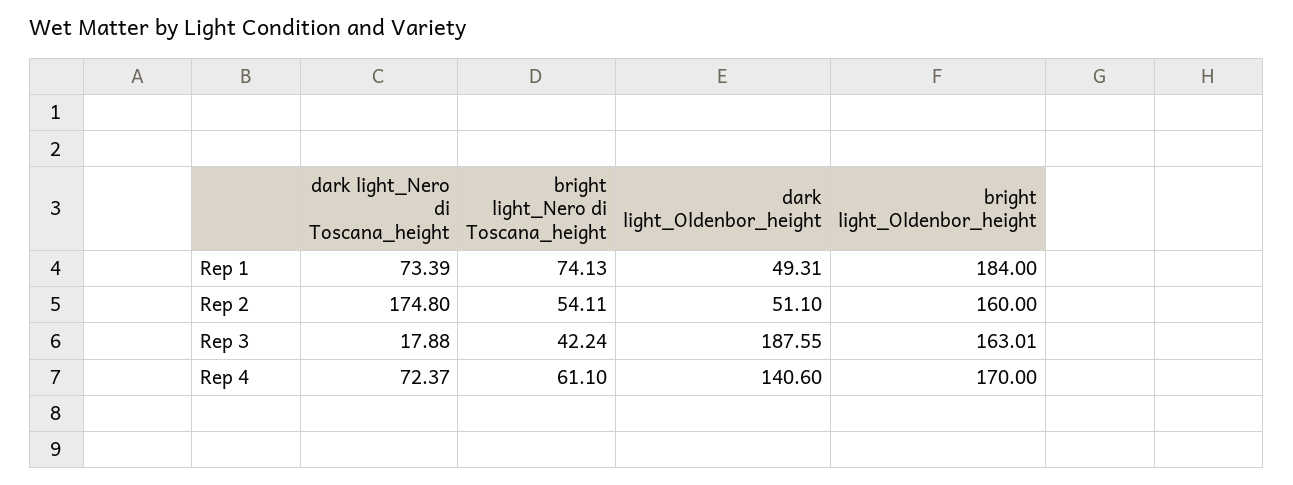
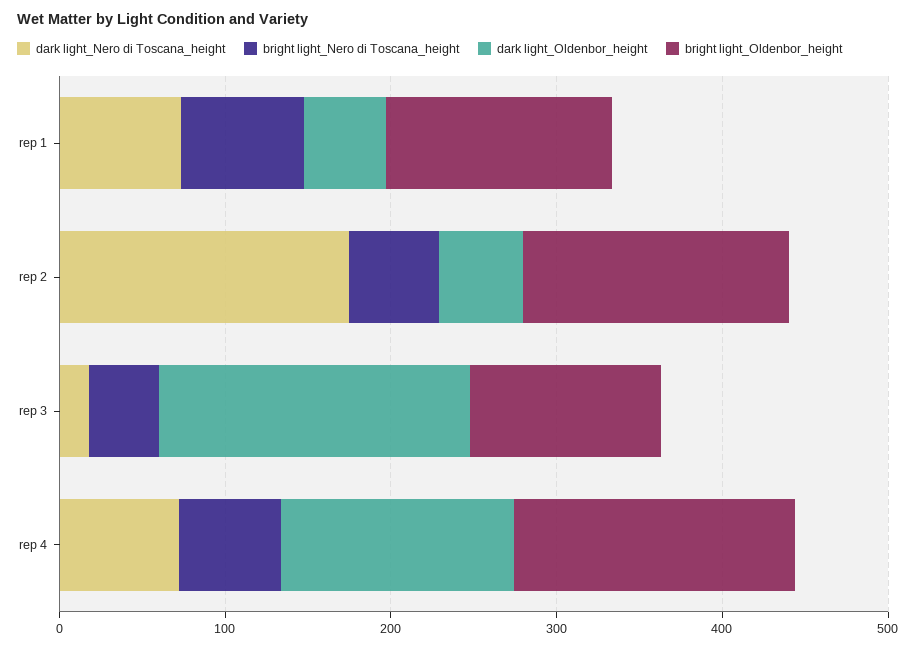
  {
    "dark light_Nero di Toscana_height": {
      "Rep 1": 73.39,
      "Rep 2": 174.8,
      "Rep 3": 17.88,
      "Rep 4": 72.37
    },
    "bright light_Nero di Toscana_height": {
      "Rep 1": 74.13,
      "Rep 2": 54.11,
      "Rep 3": 42.24,
      "Rep 4": 61.1
    },
    "dark light_Oldenbor_height": {
      "Rep 1": 49.31,
      "Rep 2": 51.1,
      "Rep 3": 187.55,
      "Rep 4": 140.6
    },
    "bright light_Oldenbor_height": {
-     "Rep 1": 184,
+     "Rep 1": 140,
      "Rep 2": 160,
-     "Rep 3": 163.01,
+     "Rep 3": 120,
      "Rep 4": 170
    }
  }

